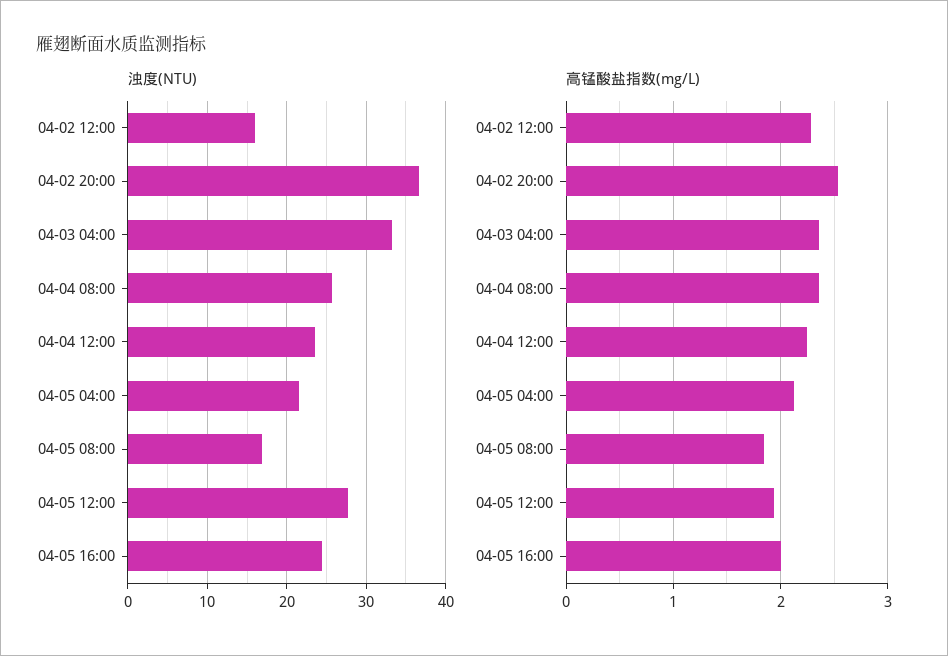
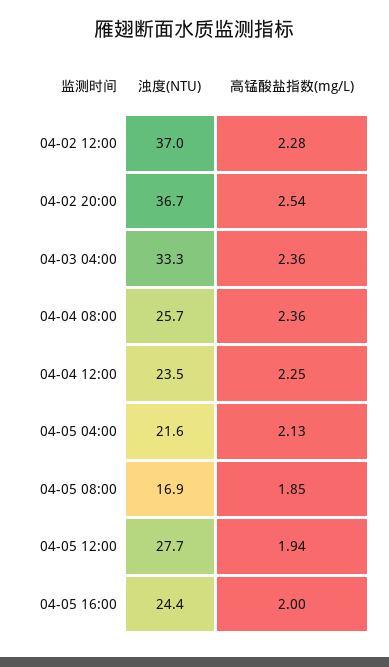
  {
    "浊度(NTU)": {
-     "04-02 12:00": 16,
+     "04-02 12:00": 37,
      "04-02 20:00": 36.7,
      "04-03 04:00": 33.3,
      "04-04 08:00": 25.7,
      "04-04 12:00": 23.5,
      "04-05 04:00": 21.6,
      "04-05 08:00": 16.9,
      "04-05 12:00": 27.7,
      "04-05 16:00": 24.4
    },
    "高锰酸盐指数(mg/L)": {
      "04-02 12:00": 2.28,
      "04-02 20:00": 2.54,
      "04-03 04:00": 2.36,
      "04-04 08:00": 2.36,
      "04-04 12:00": 2.25,
      "04-05 04:00": 2.13,
      "04-05 08:00": 1.85,
      "04-05 12:00": 1.94,
      "04-05 16:00": 2
    }
  }

